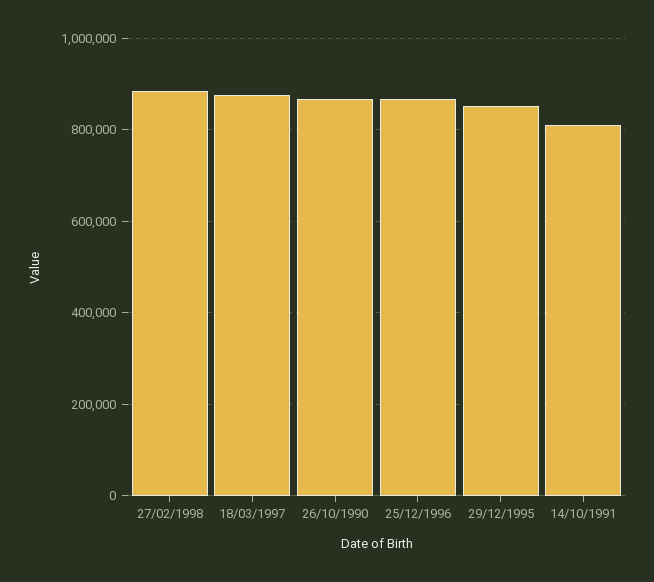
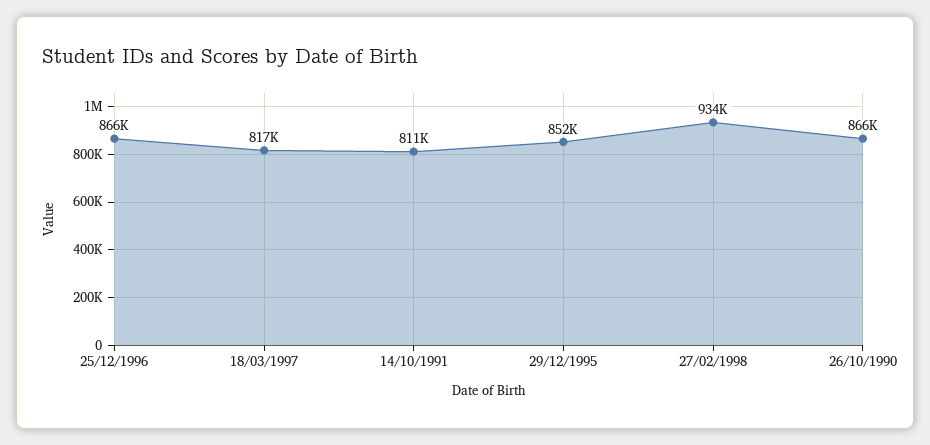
  {
-   "27/02/1998": 880000,
+   "27/02/1998": 934000,
-   "18/03/1997": 880000,
+   "18/03/1997": 817000,
    "26/10/1990": 866000,
    "25/12/1996": 866000,
    "29/12/1995": 852000,
    "14/10/1991": 811000
  }

